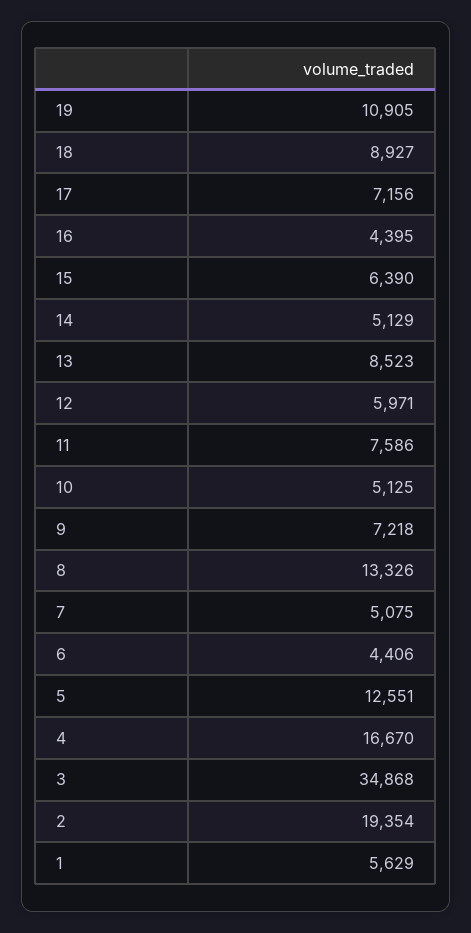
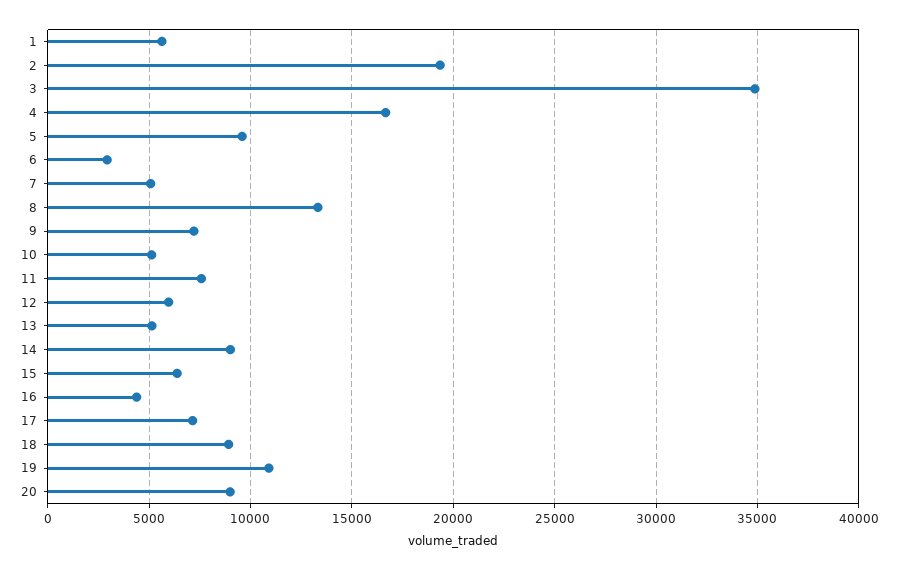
  {
    "19": 10905,
    "18": 8927,
    "17": 7156,
    "16": 4395,
    "15": 6390,
-   "14": 5129,
+   "14": 9000,
-   "13": 8523,
+   "13": 5000,
    "12": 5971,
    "11": 7586,
    "10": 5125,
    "9": 7218,
    "8": 13326,
    "7": 5075,
-   "6": 4406,
+   "6": 3000,
-   "5": 12551,
+   "5": 9500,
    "4": 16670,
    "3": 34868,
    "2": 19354,
-   "1": 5629
+   "1": 5629,
+   "20": 9000
  }

